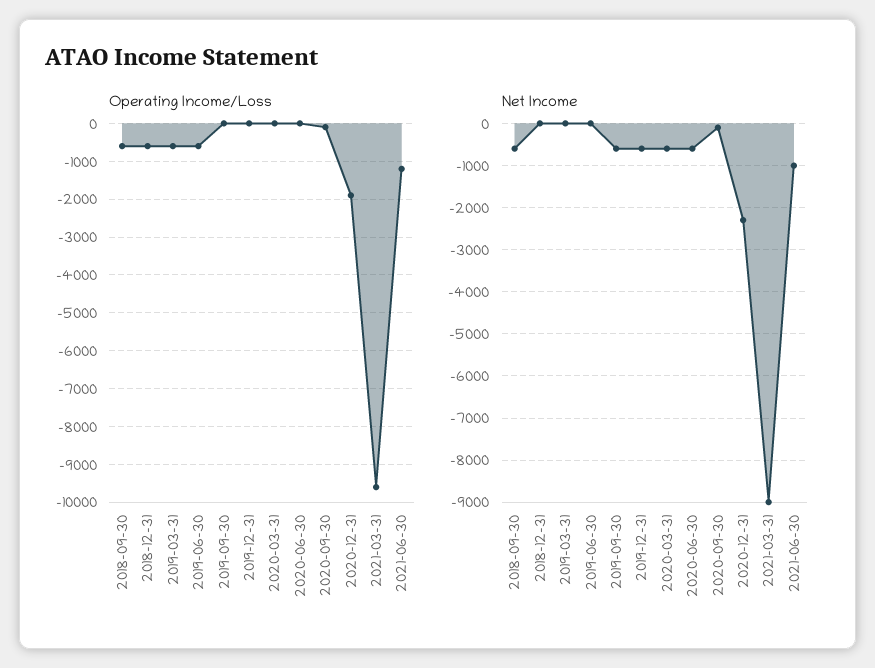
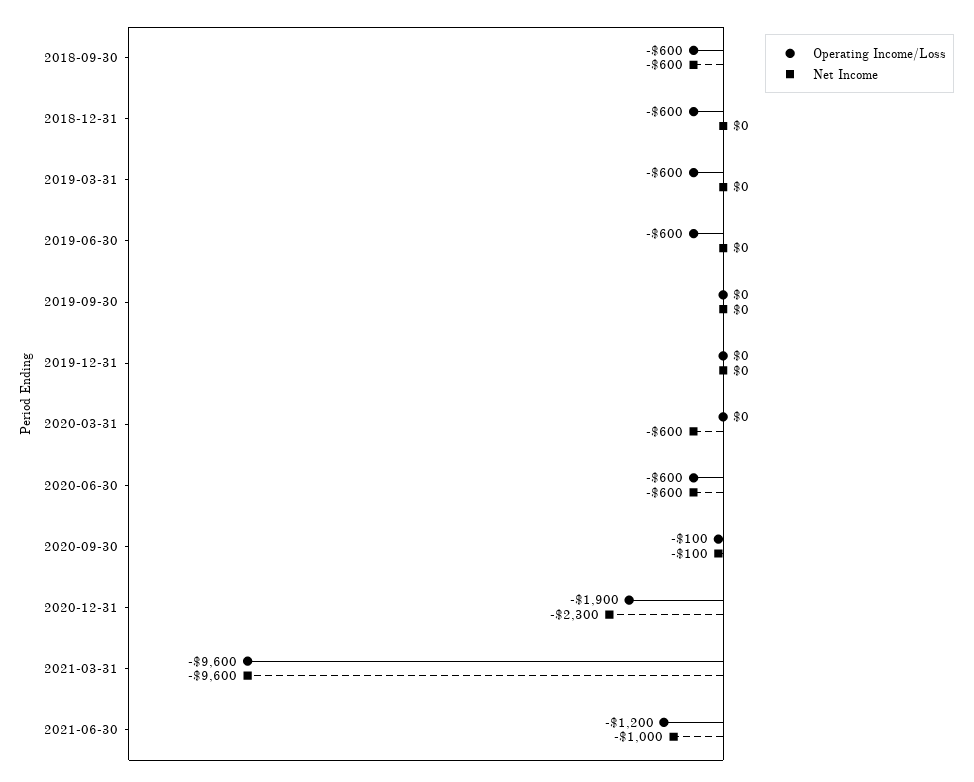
  {
    "Operating Income/Loss": {
      "2018-09-30": -600,
      "2018-12-31": -600,
      "2019-03-31": -600,
      "2019-06-30": -600,
      "2019-09-30": 0,
      "2019-12-31": 0,
      "2020-03-31": 0,
-     "2020-06-30": 0,
+     "2020-06-30": -600,
      "2020-09-30": -100,
      "2020-12-31": -1900,
      "2021-03-31": -9600,
      "2021-06-30": -1200
    },
    "Net Income": {
      "2018-09-30": -600,
      "2018-12-31": 0,
      "2019-03-31": 0,
      "2019-06-30": 0,
-     "2019-09-30": -600,
+     "2019-09-30": 0,
-     "2019-12-31": -600,
+     "2019-12-31": 0,
      "2020-03-31": -600,
      "2020-06-30": -600,
      "2020-09-30": -100,
      "2020-12-31": -2300,
-     "2021-03-31": -9000,
+     "2021-03-31": -9600,
      "2021-06-30": -1000
    }
  }

